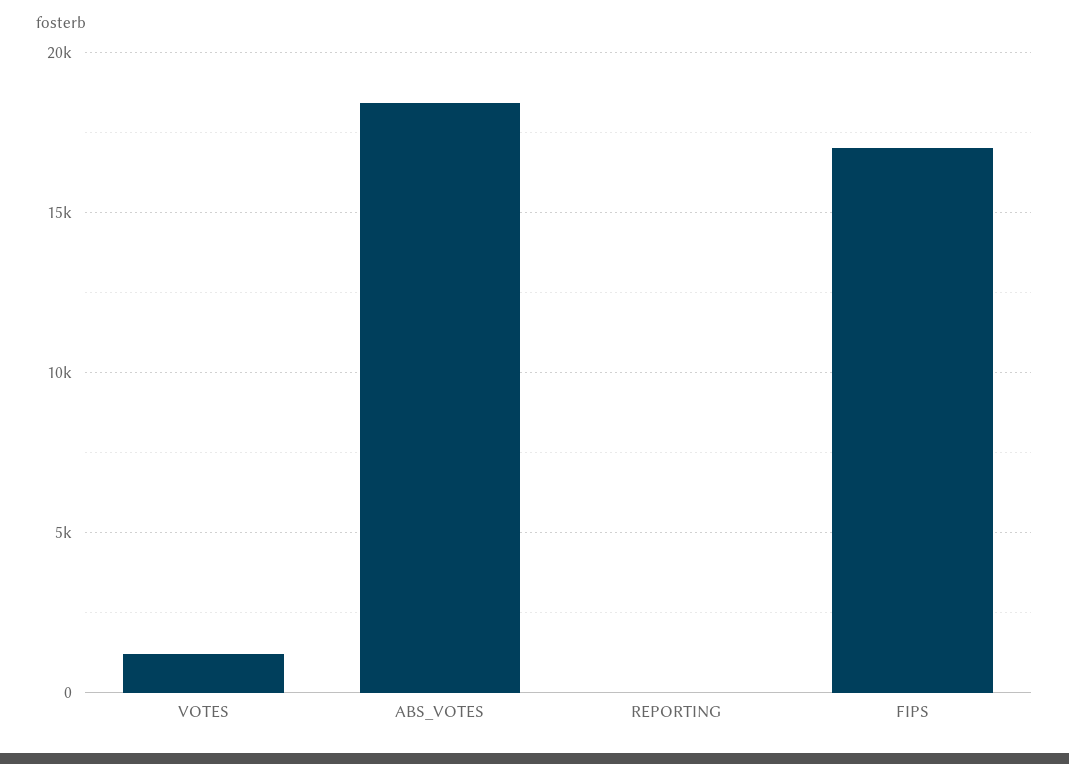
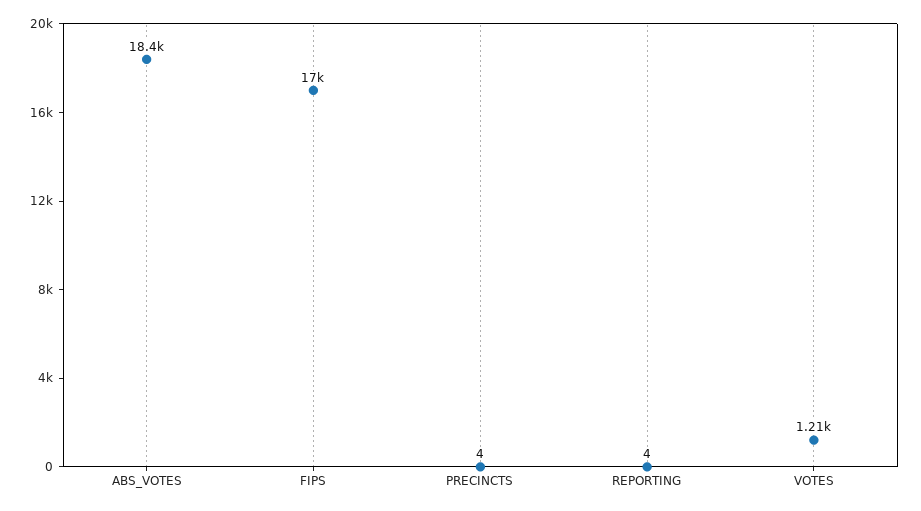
  {
    "VOTES": 1210,
    "ABS_VOTES": 18400,
    "REPORTING": 4,
-   "FIPS": 17000
+   "FIPS": 17000,
+   "PRECINCTS": 4
  }

